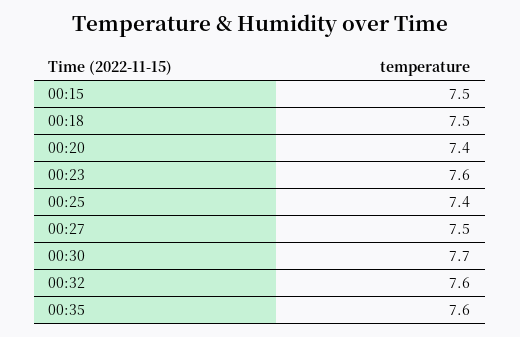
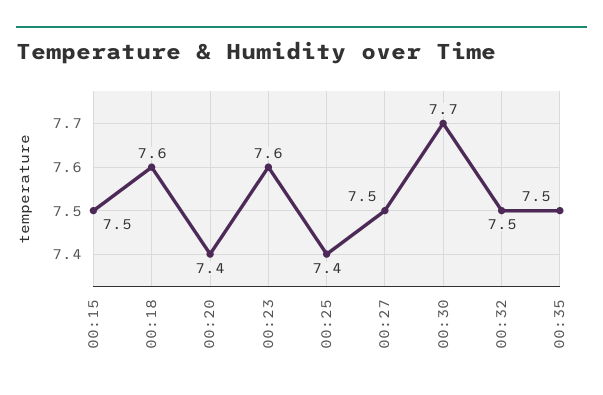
  {
    "00:15": 7.5,
-   "00:18": 7.5,
+   "00:18": 7.6,
    "00:20": 7.4,
    "00:23": 7.6,
    "00:25": 7.4,
    "00:27": 7.5,
    "00:30": 7.7,
-   "00:32": 7.6,
+   "00:32": 7.5,
-   "00:35": 7.6
+   "00:35": 7.5
  }

